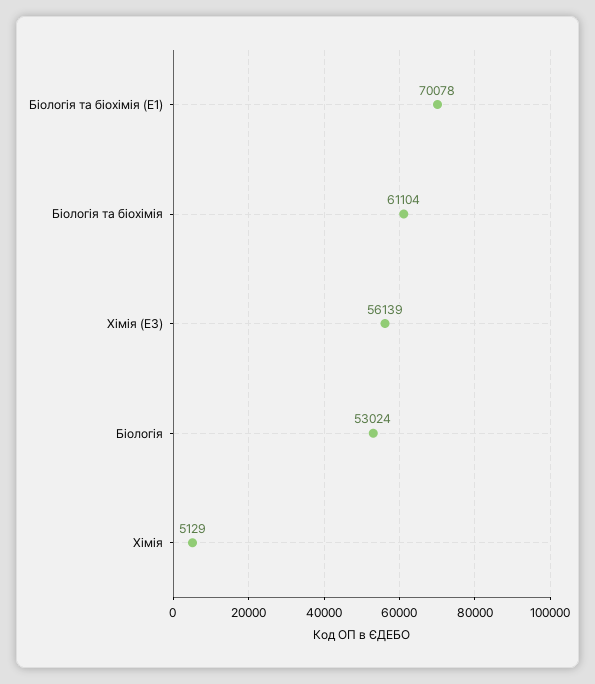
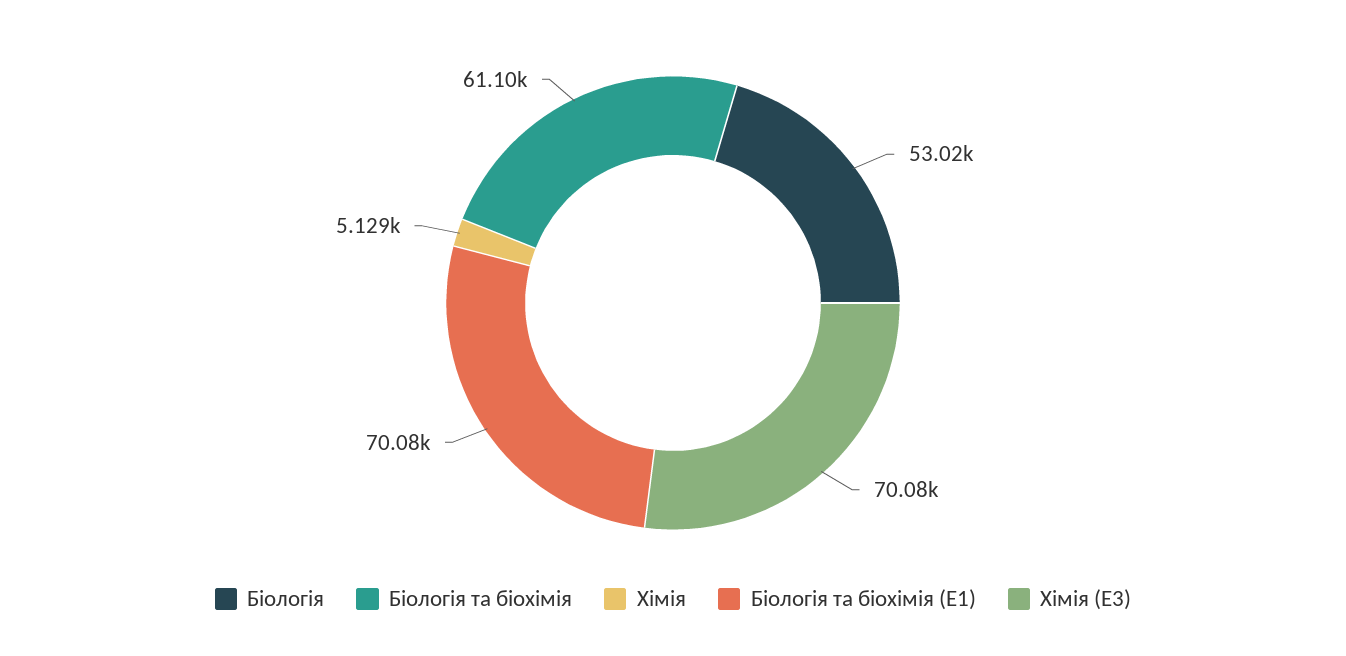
  {
    "Біологія та біохімія (E1)": 70078,
    "Біологія та біохімія": 61104,
-   "Хімія (E3)": 56139,
+   "Хімія (E3)": 70080,
    "Біологія": 53024,
    "Хімія": 5129
  }

